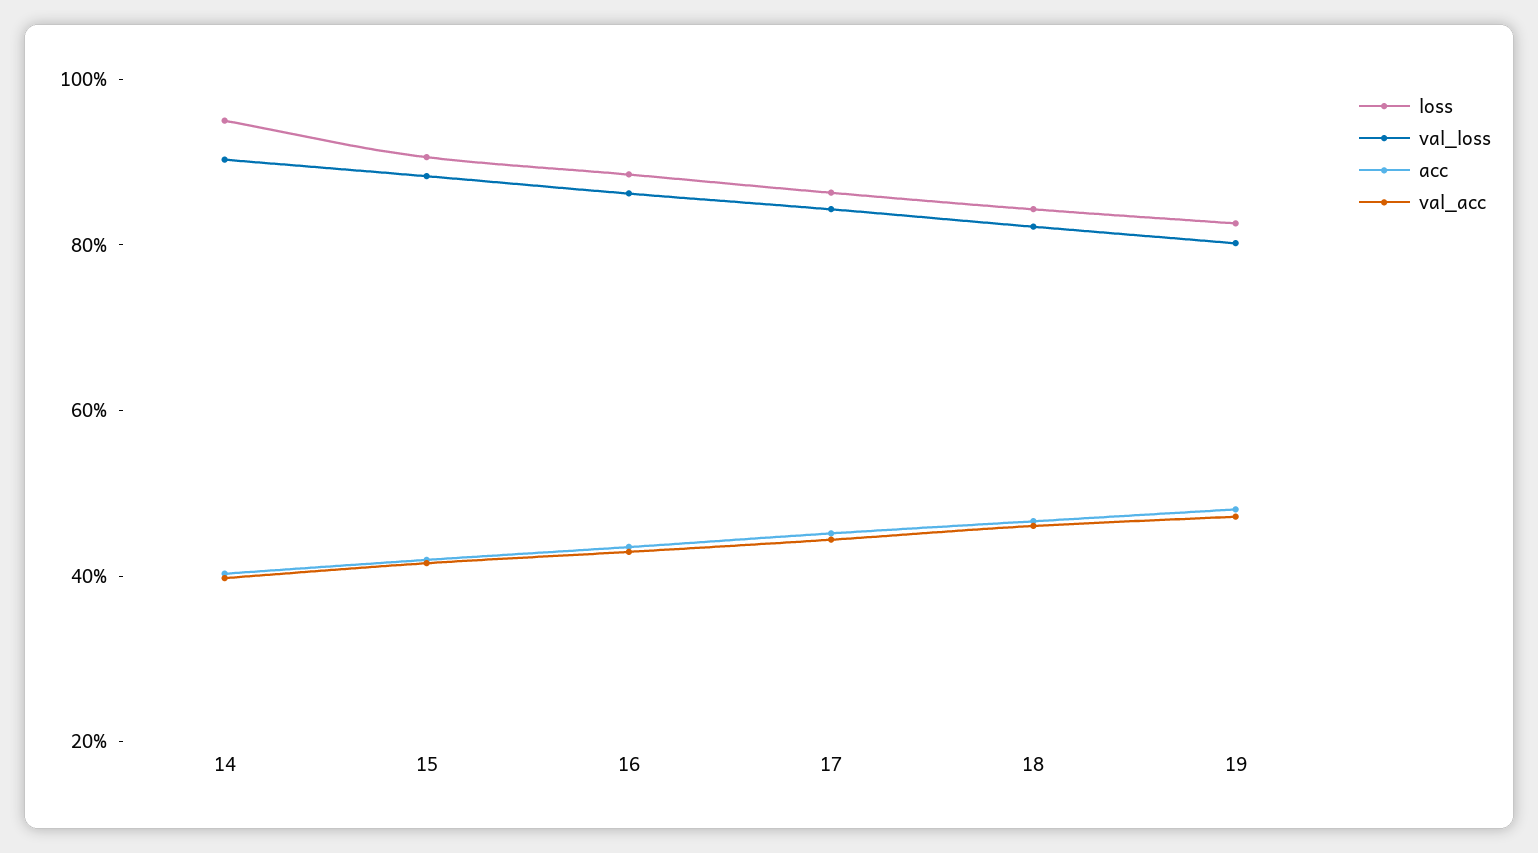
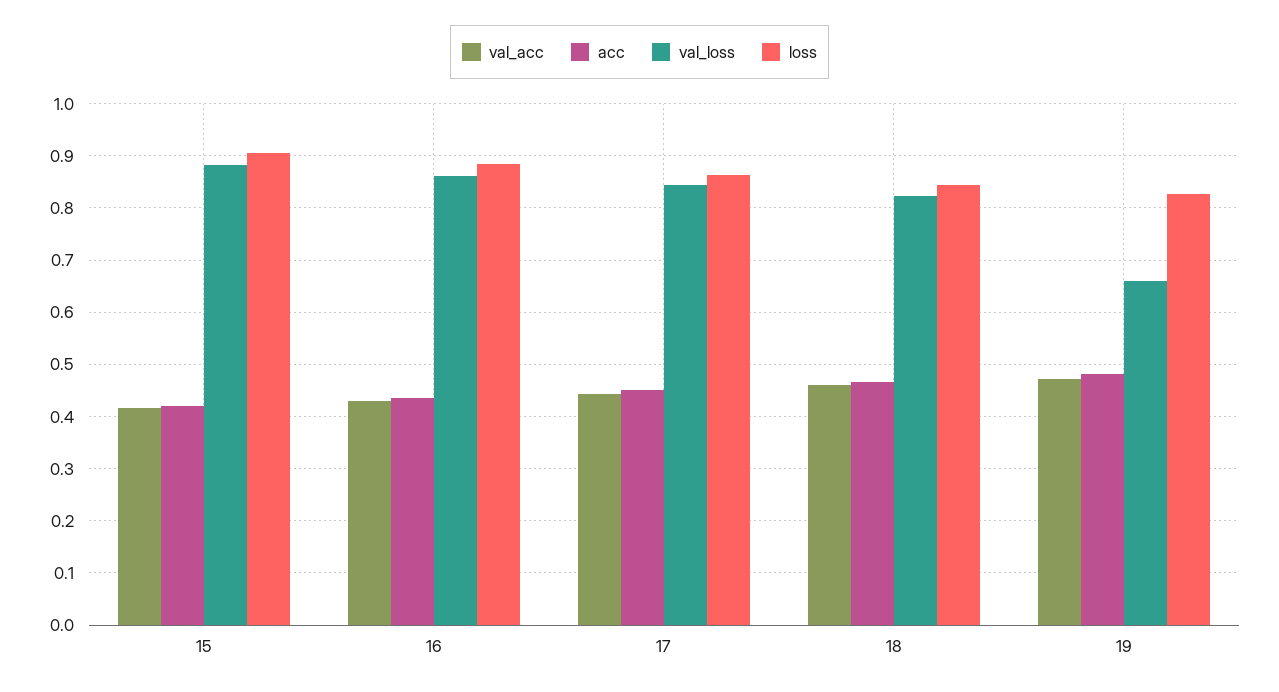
  {
    "loss": {
-     "14": 0.95,
      "15": 0.9,
      "16": 0.88,
      "17": 0.86,
      "18": 0.84,
      "19": 0.82
    },
    "val_loss": {
-     "14": 0.9,
      "15": 0.88,
      "16": 0.86,
      "17": 0.84,
      "18": 0.82,
-     "19": 0.8
+     "19": 0.66
    },
    "acc": {
-     "14": 0.4,
      "15": 0.42,
      "16": 0.44,
      "17": 0.46,
      "18": 0.46,
      "19": 0.48
    },
    "val_acc": {
-     "14": 0.4,
      "15": 0.42,
      "16": 0.42,
      "17": 0.44,
      "18": 0.46,
      "19": 0.48
    }
  }

